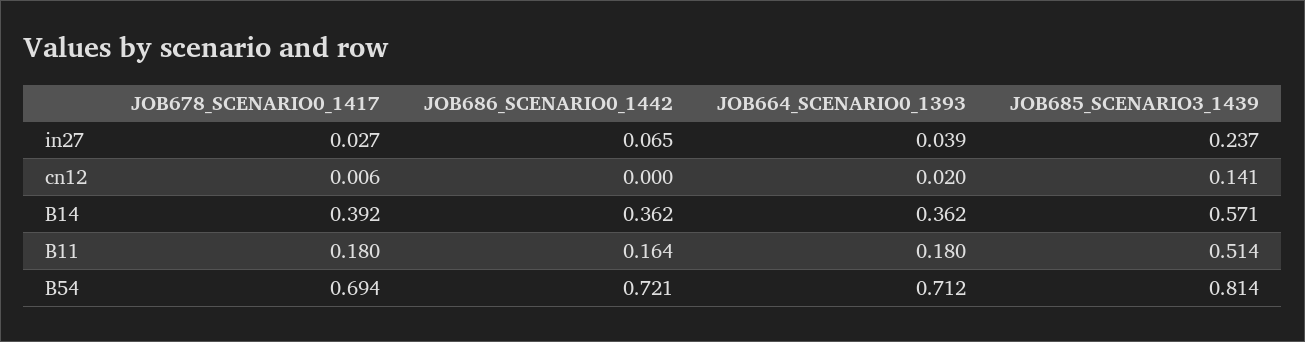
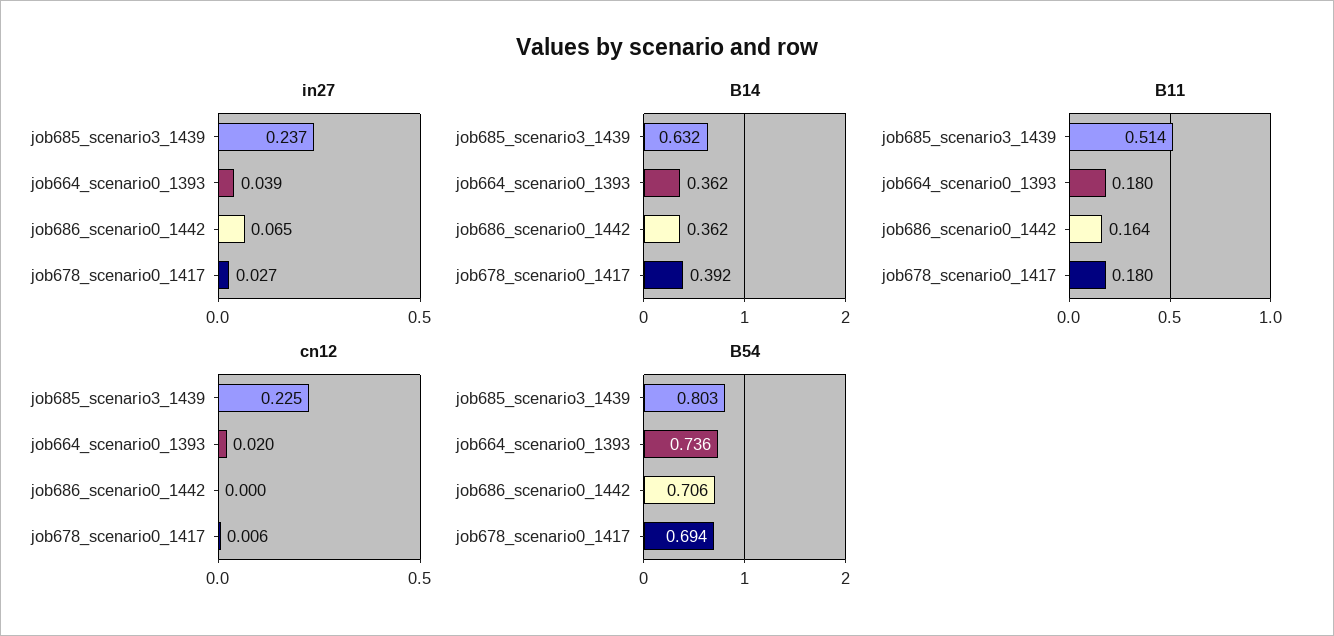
  {
    "in27": {
      "JOB678_SCENARIO0_1417": 0.027,
      "JOB686_SCENARIO0_1442": 0.065,
      "JOB664_SCENARIO0_1393": 0.039,
      "JOB685_SCENARIO3_1439": 0.237
    },
    "cn12": {
      "JOB678_SCENARIO0_1417": 0.006,
      "JOB686_SCENARIO0_1442": 0,
      "JOB664_SCENARIO0_1393": 0.02,
-     "JOB685_SCENARIO3_1439": 0.141
+     "JOB685_SCENARIO3_1439": 0.225
    },
    "B14": {
      "JOB678_SCENARIO0_1417": 0.392,
      "JOB686_SCENARIO0_1442": 0.362,
      "JOB664_SCENARIO0_1393": 0.362,
-     "JOB685_SCENARIO3_1439": 0.571
+     "JOB685_SCENARIO3_1439": 0.632
    },
    "B11": {
      "JOB678_SCENARIO0_1417": 0.18,
      "JOB686_SCENARIO0_1442": 0.164,
      "JOB664_SCENARIO0_1393": 0.18,
      "JOB685_SCENARIO3_1439": 0.514
    },
    "B54": {
      "JOB678_SCENARIO0_1417": 0.694,
-     "JOB686_SCENARIO0_1442": 0.721,
+     "JOB686_SCENARIO0_1442": 0.706,
-     "JOB664_SCENARIO0_1393": 0.712,
+     "JOB664_SCENARIO0_1393": 0.736,
-     "JOB685_SCENARIO3_1439": 0.814
+     "JOB685_SCENARIO3_1439": 0.803
    }
  }

